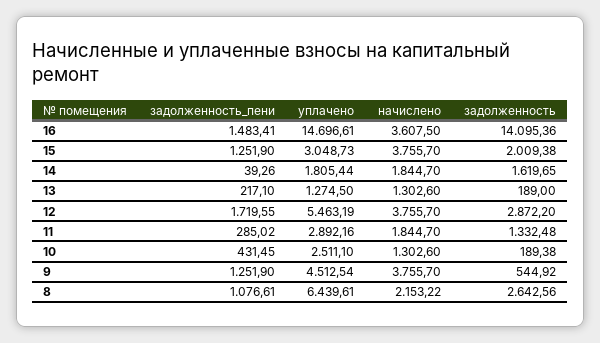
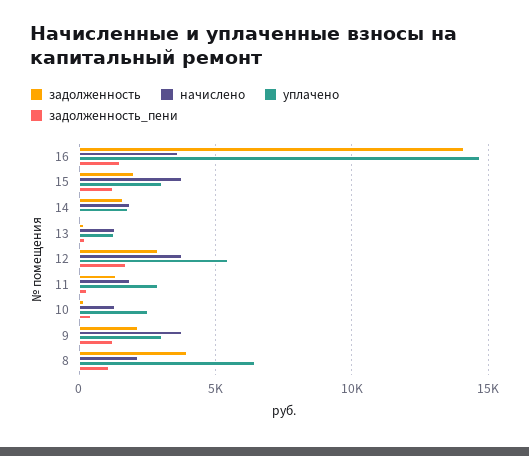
  {
    "задолженность_пени": {
      "16": 1483.41,
      "15": 1251.9,
      "14": 39.26,
      "13": 217.1,
      "12": 1719.55,
      "11": 285.02,
      "10": 431.45,
      "9": 1251.9,
      "8": 1076.61
    },
    "уплачено": {
      "16": 14696.61,
      "15": 3048.73,
      "14": 1805.44,
      "13": 1274.5,
      "12": 5463.19,
      "11": 2892.16,
      "10": 2511.1,
-     "9": 4512.54,
+     "9": 3000,
      "8": 6439.61
    },
    "начислено": {
      "16": 3607.5,
      "15": 3755.7,
      "14": 1844.7,
      "13": 1302.6,
      "12": 3755.7,
      "11": 1844.7,
      "10": 1302.6,
      "9": 3755.7,
      "8": 2153.22
    },
    "задолженность": {
      "16": 14095.36,
      "15": 2009.38,
      "14": 1619.65,
      "13": 189,
      "12": 2872.2,
      "11": 1332.48,
      "10": 189.38,
-     "9": 544.92,
+     "9": 2000,
-     "8": 2642.56
+     "8": 4000
    }
  }

